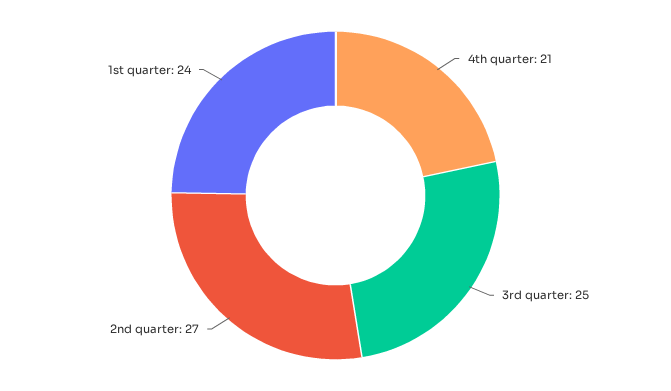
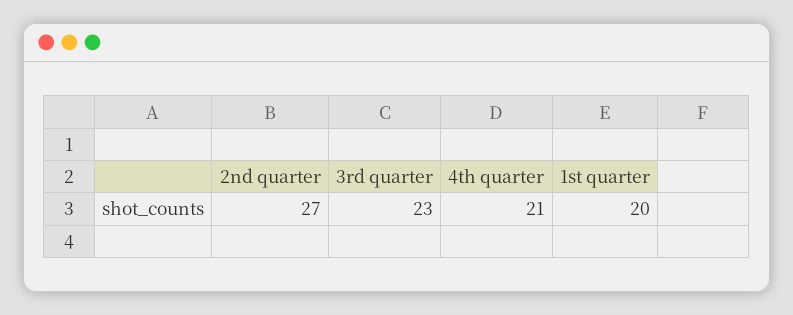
  {
    "4th quarter": 21,
-   "3rd quarter": 25,
+   "3rd quarter": 23,
    "2nd quarter": 27,
-   "1st quarter": 24
+   "1st quarter": 20
  }

